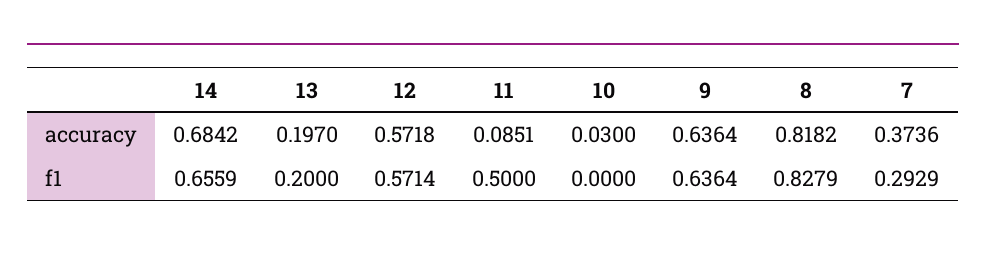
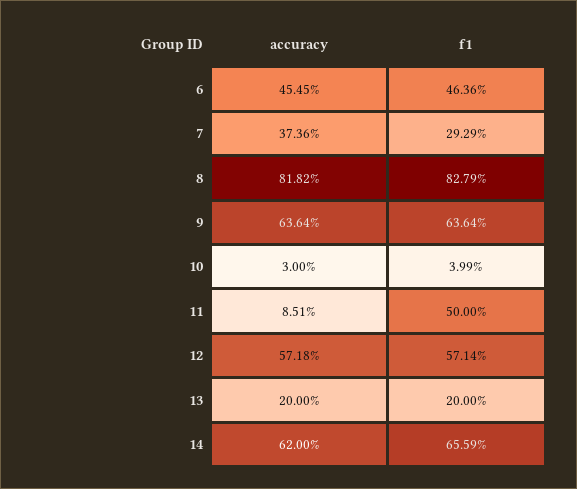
  {
    "14": {
-     "accuracy": 0.6842,
+     "accuracy": 0.62,
      "f1": 0.6559
    },
    "13": {
-     "accuracy": 0.197,
+     "accuracy": 0.2,
      "f1": 0.2
    },
    "12": {
      "accuracy": 0.5718,
      "f1": 0.5714
    },
    "11": {
      "accuracy": 0.0851,
      "f1": 0.5
    },
    "10": {
      "accuracy": 0.03,
-     "f1": 0
+     "f1": 0.0399
    },
    "9": {
      "accuracy": 0.6364,
      "f1": 0.6364
    },
    "8": {
      "accuracy": 0.8182,
      "f1": 0.8279
    },
    "7": {
      "accuracy": 0.3736,
      "f1": 0.2929
-   }
+   },
+   "6": {
+     "accuracy": 0.4545,
+     "f1": 0.4636
+   }
  }

